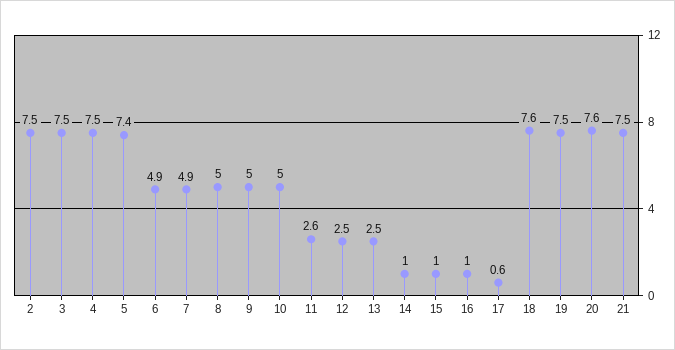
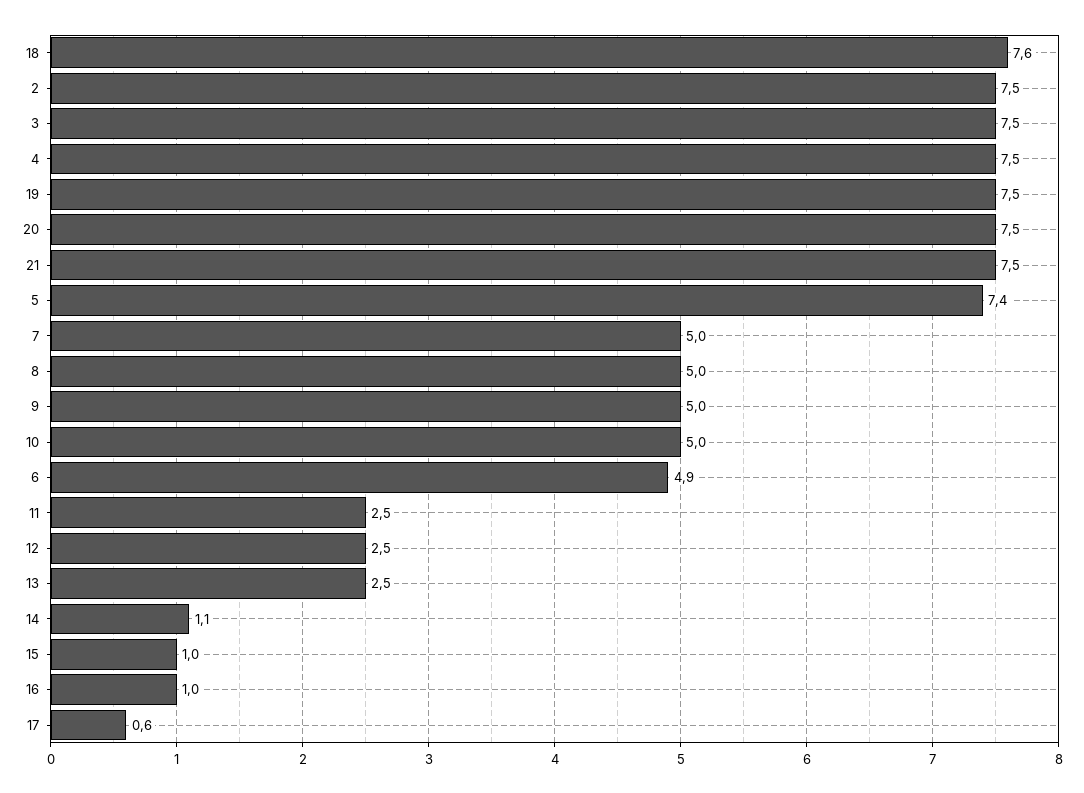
  {
    "2": 7.5,
    "3": 7.5,
    "4": 7.5,
    "5": 7.4,
    "6": 4.9,
-   "7": 4.9,
+   "7": 5,
    "8": 5,
    "9": 5,
    "10": 5,
-   "11": 2.6,
+   "11": 2.5,
    "12": 2.5,
    "13": 2.5,
-   "14": 1,
+   "14": 1.1,
    "15": 1,
    "16": 1,
    "17": 0.6,
    "18": 7.6,
    "19": 7.5,
-   "20": 7.6,
+   "20": 7.5,
    "21": 7.5
  }

